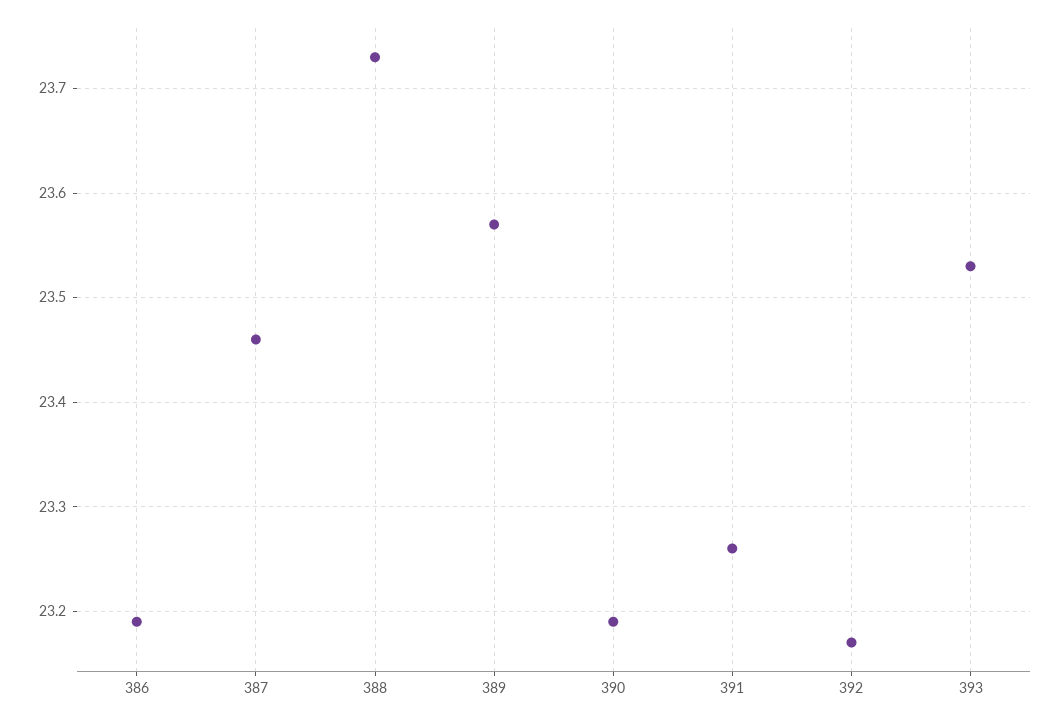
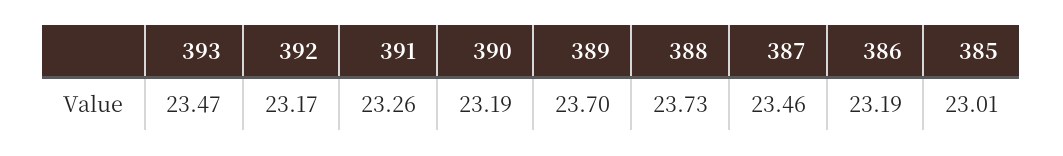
  {
    "386": 23.19,
    "387": 23.46,
    "388": 23.73,
-   "389": 23.57,
+   "389": 23.7,
    "390": 23.19,
    "391": 23.26,
    "392": 23.17,
-   "393": 23.53
+   "393": 23.47,
+   "385": 23.01
  }

